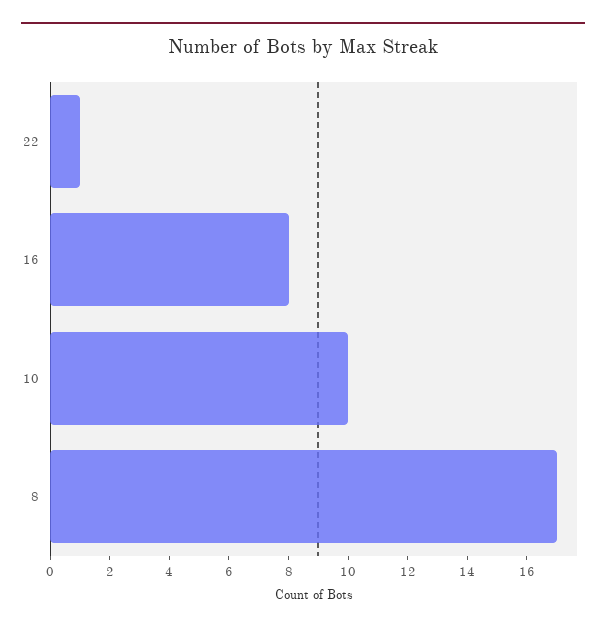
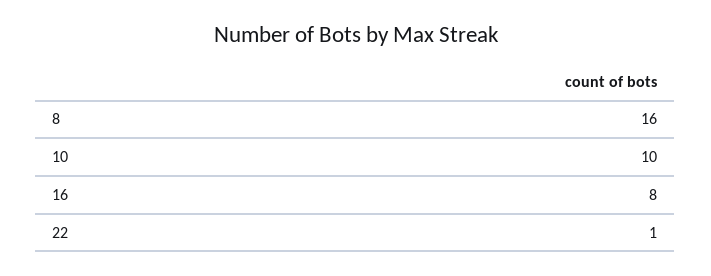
  {
    "22": 1,
    "16": 8,
    "10": 10,
-   "8": 17
+   "8": 16
  }

